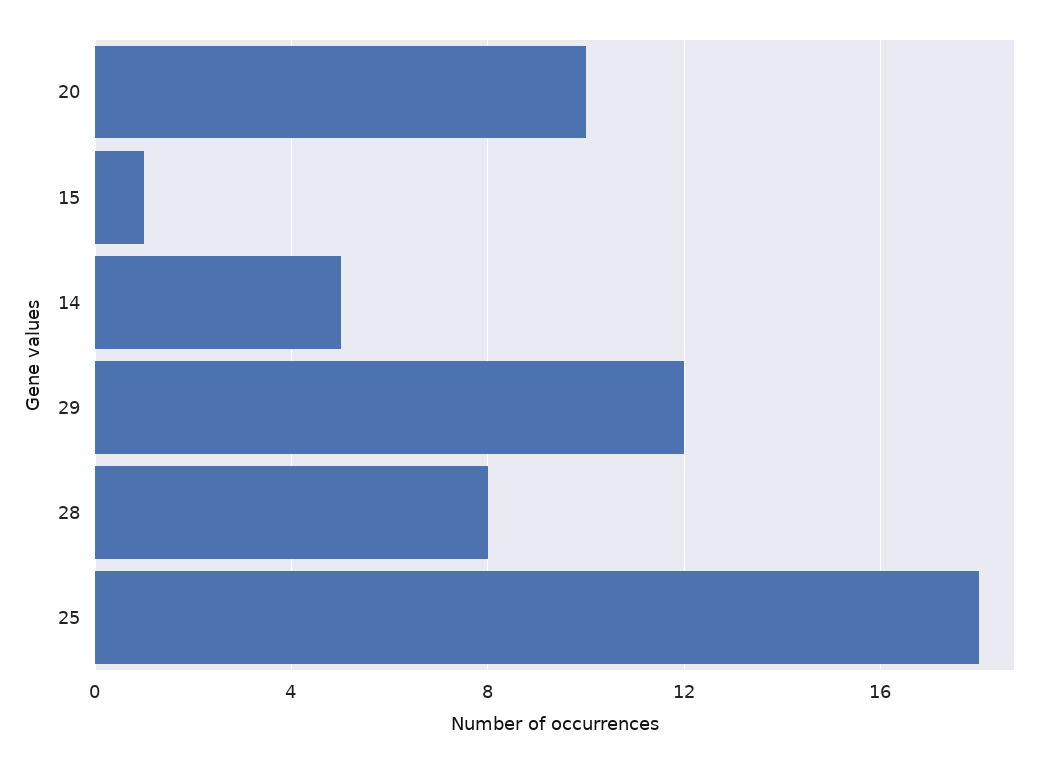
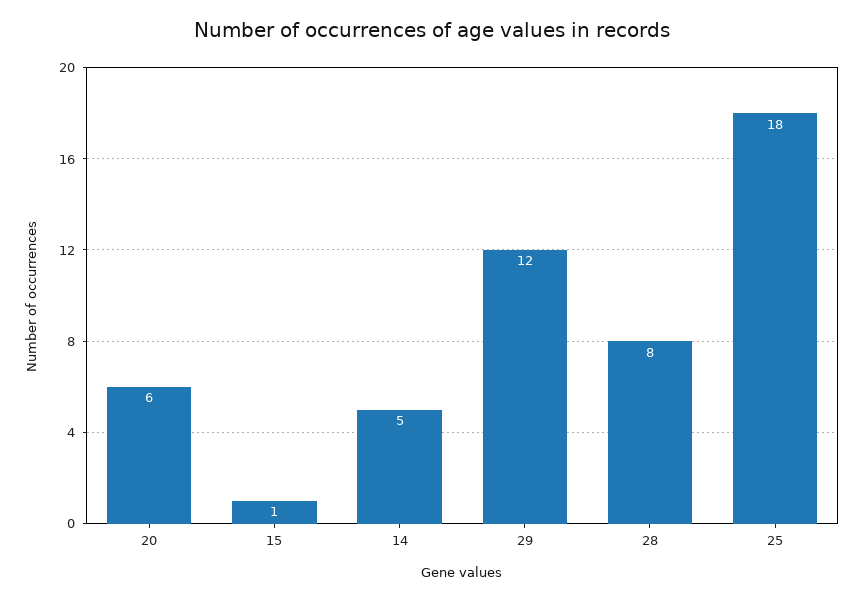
  {
-   "20": 10,
+   "20": 6,
    "15": 1,
    "14": 5,
    "29": 12,
    "28": 8,
    "25": 18
  }

